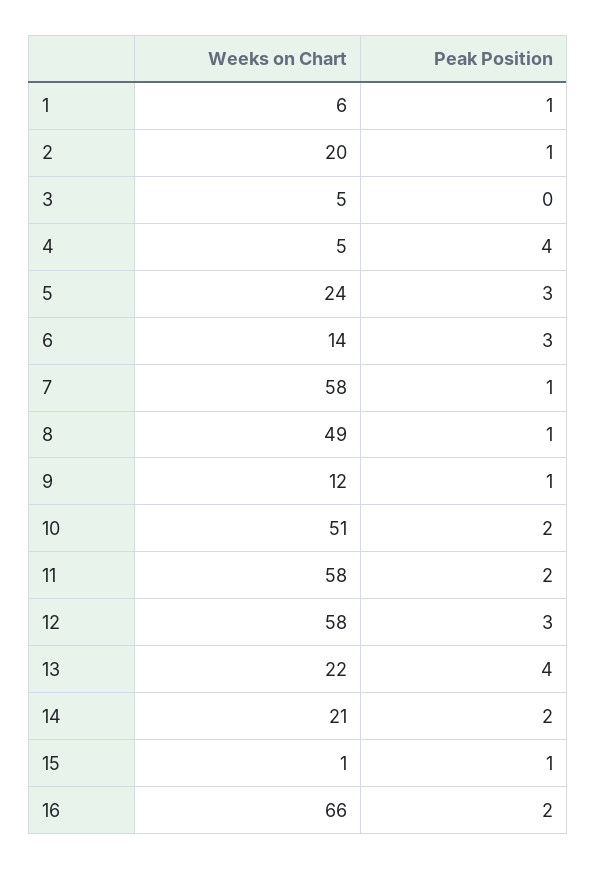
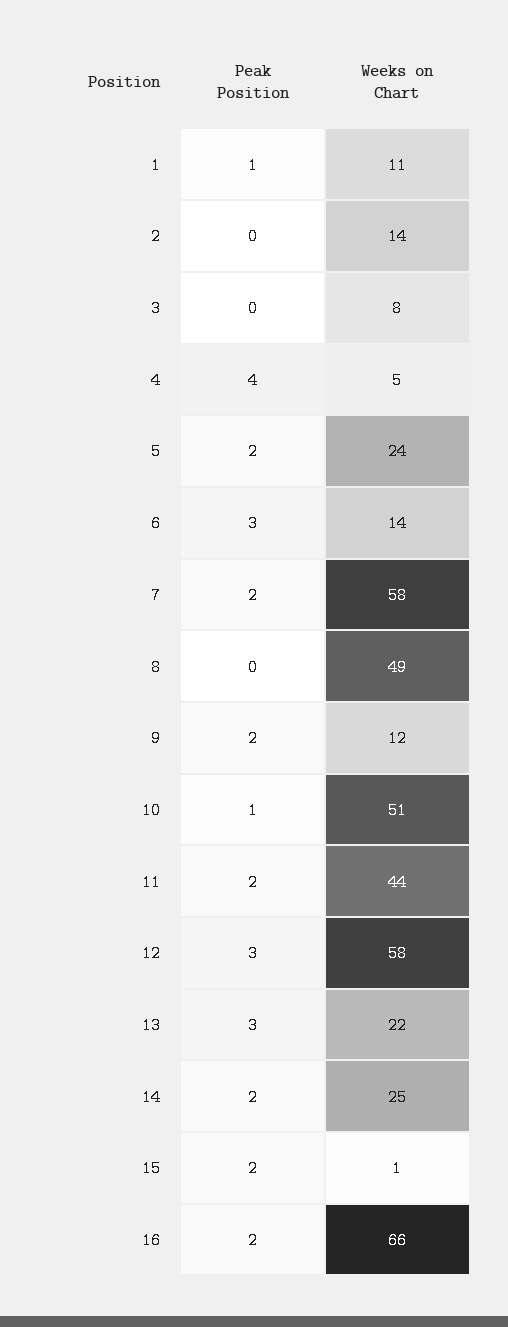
  {
    "Weeks on Chart": {
-     "1": 6,
+     "1": 11,
-     "2": 20,
+     "2": 14,
-     "3": 5,
+     "3": 8,
      "4": 5,
      "5": 24,
      "6": 14,
      "7": 58,
      "8": 49,
      "9": 12,
      "10": 51,
-     "11": 58,
+     "11": 44,
      "12": 58,
      "13": 22,
-     "14": 21,
+     "14": 25,
      "15": 1,
      "16": 66
    },
    "Peak Position": {
      "1": 1,
-     "2": 1,
+     "2": 0,
      "3": 0,
      "4": 4,
-     "5": 3,
+     "5": 2,
      "6": 3,
-     "7": 1,
+     "7": 2,
-     "8": 1,
+     "8": 0,
-     "9": 1,
+     "9": 2,
-     "10": 2,
+     "10": 1,
      "11": 2,
      "12": 3,
-     "13": 4,
+     "13": 3,
      "14": 2,
-     "15": 1,
+     "15": 2,
      "16": 2
    }
  }

